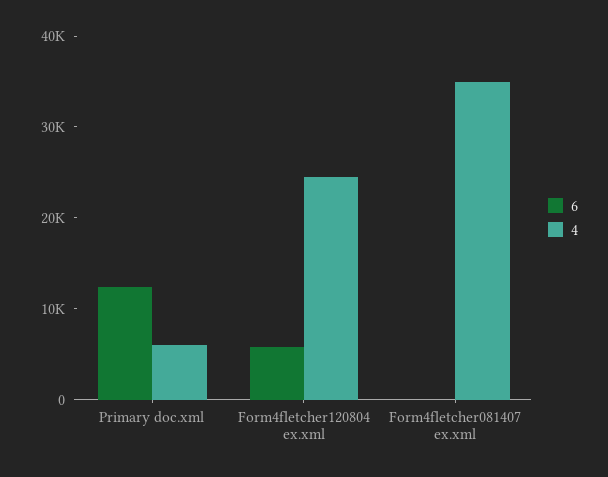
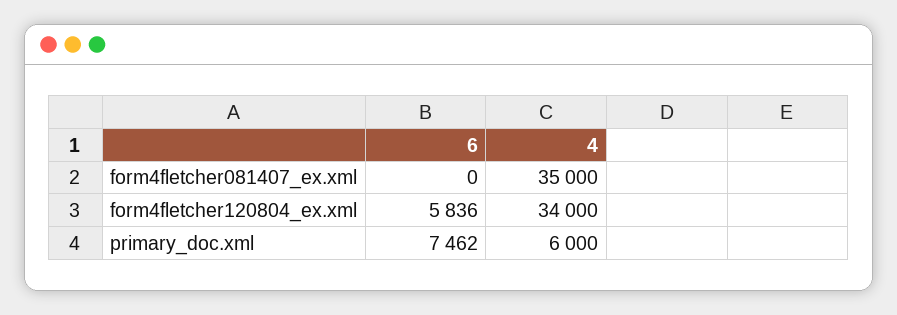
  {
    "6": {
-     "Primary doc.xml": 12000,
+     "Primary doc.xml": 7462,
      "Form4fletcher120804 ex.xml": 5836,
      "Form4fletcher081407 ex.xml": 0
    },
    "4": {
      "Primary doc.xml": 6000,
-     "Form4fletcher120804 ex.xml": 24000,
+     "Form4fletcher120804 ex.xml": 34000,
      "Form4fletcher081407 ex.xml": 35000
    }
  }

